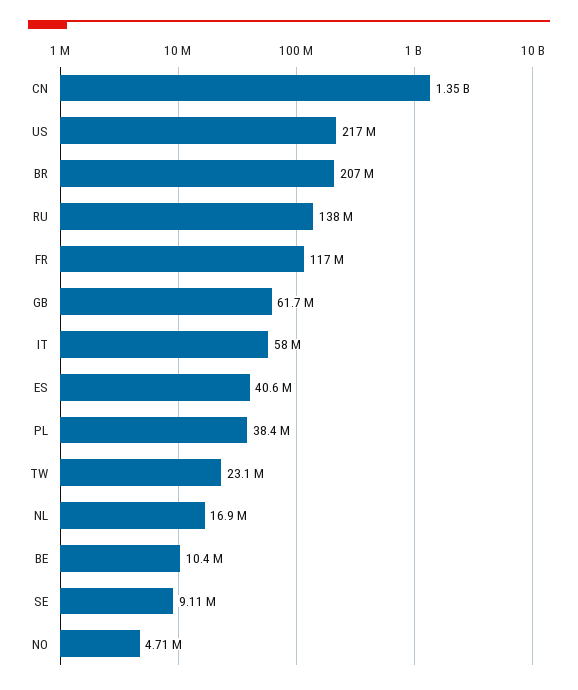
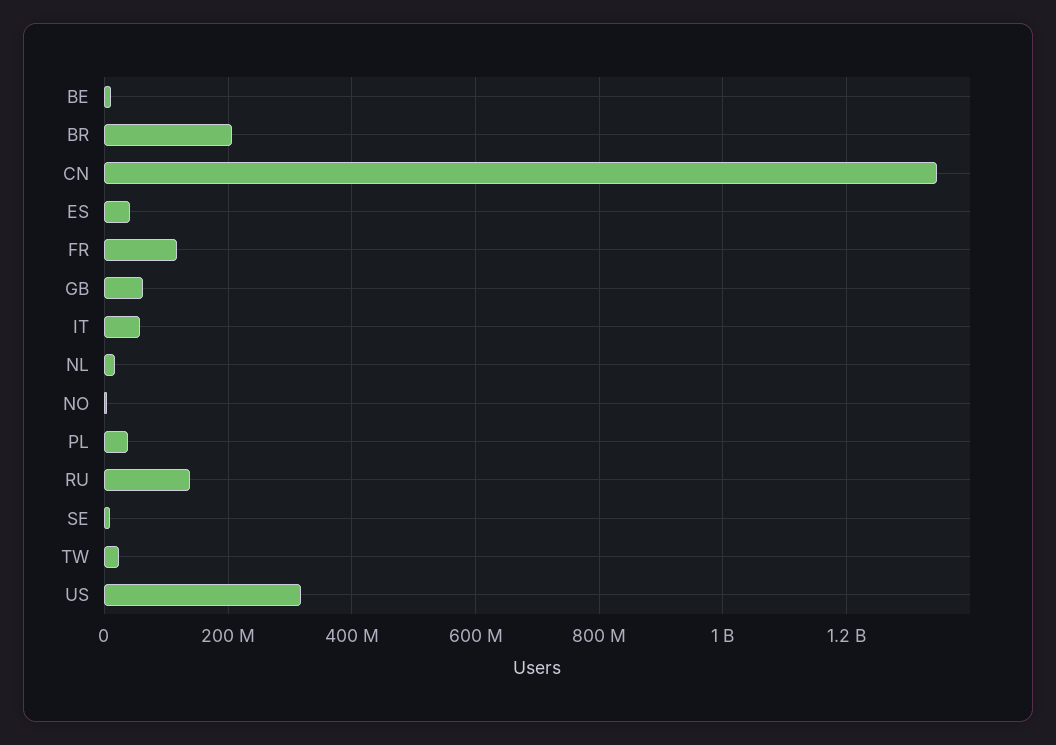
  {
    "CN": 1350000000,
-   "US": 217000000,
+   "US": 320000000,
    "BR": 207000000,
    "RU": 138000000,
    "FR": 117000000,
    "GB": 61700000,
    "IT": 58000000,
    "ES": 40600000,
    "PL": 38400000,
    "TW": 23100000,
    "NL": 16900000,
    "BE": 10400000,
    "SE": 9110000,
    "NO": 4710000
  }

